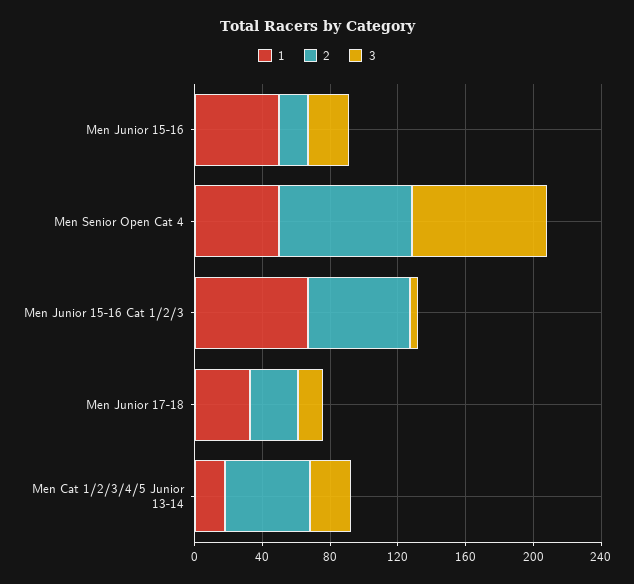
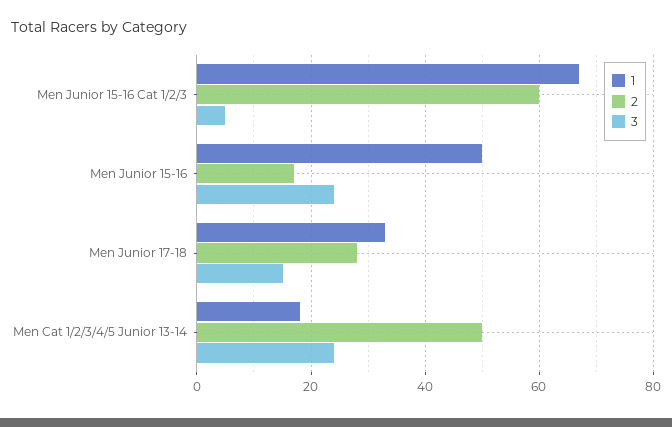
  {
    "1": {
      "Men Junior 15-16": 50,
-     "Men Senior Open Cat 4": 50,
      "Men Junior 15-16 Cat 1/2/3": 65,
      "Men Junior 17-18": 35,
      "Men Cat 1/2/3/4/5 Junior 13-14": 20
    },
    "2": {
      "Men Junior 15-16": 15,
-     "Men Senior Open Cat 4": 80,
      "Men Junior 15-16 Cat 1/2/3": 60,
      "Men Junior 17-18": 30,
      "Men Cat 1/2/3/4/5 Junior 13-14": 50
    },
    "3": {
      "Men Junior 15-16": 25,
-     "Men Senior Open Cat 4": 80,
      "Men Junior 15-16 Cat 1/2/3": 5,
      "Men Junior 17-18": 15,
      "Men Cat 1/2/3/4/5 Junior 13-14": 25
    }
  }

